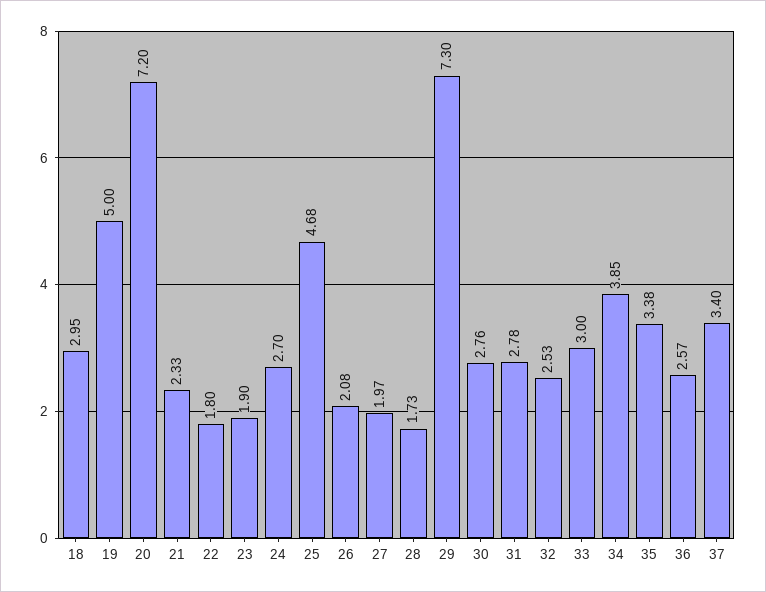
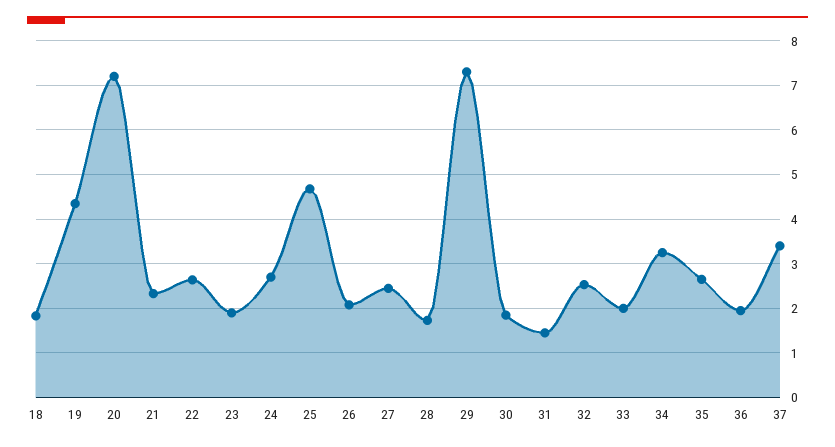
  {
-   "18": 2.95,
+   "18": 1.8,
-   "19": 5,
+   "19": 4.4,
    "20": 7.2,
    "21": 2.33,
-   "22": 1.8,
+   "22": 2.6,
    "23": 1.9,
    "24": 2.7,
    "25": 4.68,
    "26": 2.08,
-   "27": 1.97,
+   "27": 2.4,
    "28": 1.73,
    "29": 7.3,
-   "30": 2.76,
+   "30": 1.8,
-   "31": 2.78,
+   "31": 1.4,
    "32": 2.53,
-   "33": 3,
+   "33": 2,
-   "34": 3.85,
+   "34": 3.2,
-   "35": 3.38,
+   "35": 2.6,
-   "36": 2.57,
+   "36": 2,
    "37": 3.4
  }

